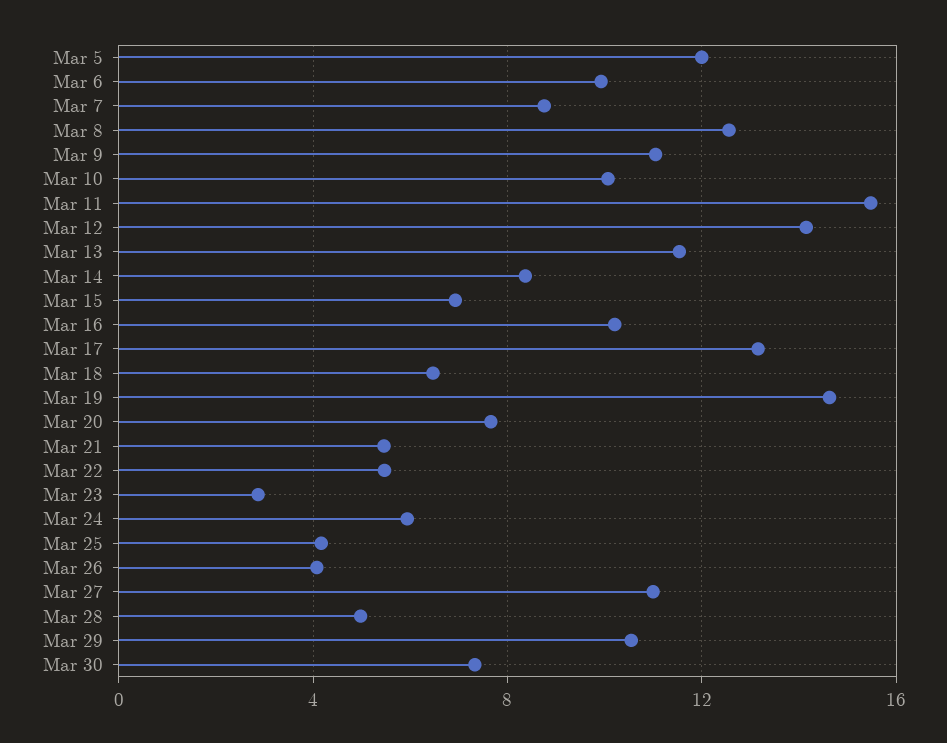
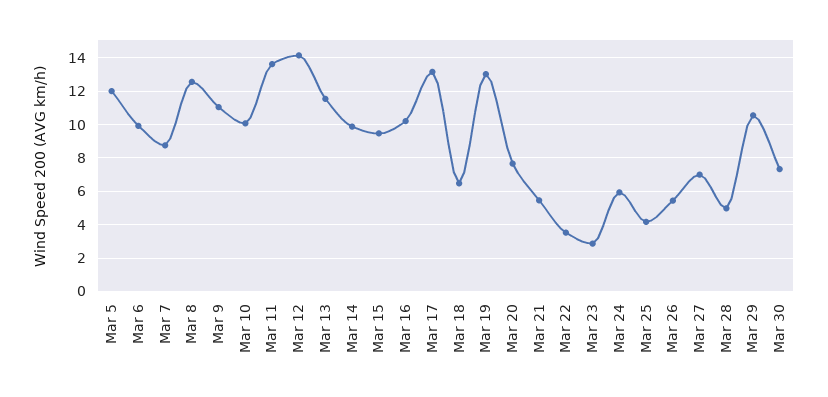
  {
    "Mar 5": 12,
    "Mar 6": 10,
    "Mar 7": 9,
    "Mar 8": 12.5,
    "Mar 9": 11,
    "Mar 10": 10,
-   "Mar 11": 15.5,
+   "Mar 11": 13.5,
    "Mar 12": 14,
    "Mar 13": 11.5,
-   "Mar 14": 8.5,
+   "Mar 14": 10,
-   "Mar 15": 7,
+   "Mar 15": 9.5,
    "Mar 16": 10,
    "Mar 17": 13,
    "Mar 18": 6.5,
-   "Mar 19": 14.5,
+   "Mar 19": 13,
    "Mar 20": 7.5,
    "Mar 21": 5.5,
-   "Mar 22": 5.5,
+   "Mar 22": 3.5,
    "Mar 23": 3,
    "Mar 24": 6,
    "Mar 25": 4,
-   "Mar 26": 4,
+   "Mar 26": 5.5,
-   "Mar 27": 11,
+   "Mar 27": 7,
    "Mar 28": 5,
    "Mar 29": 10.5,
    "Mar 30": 7.5
  }

